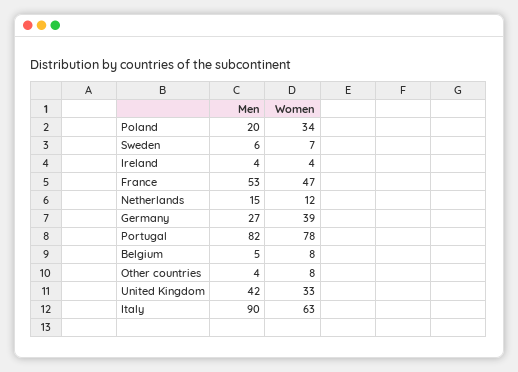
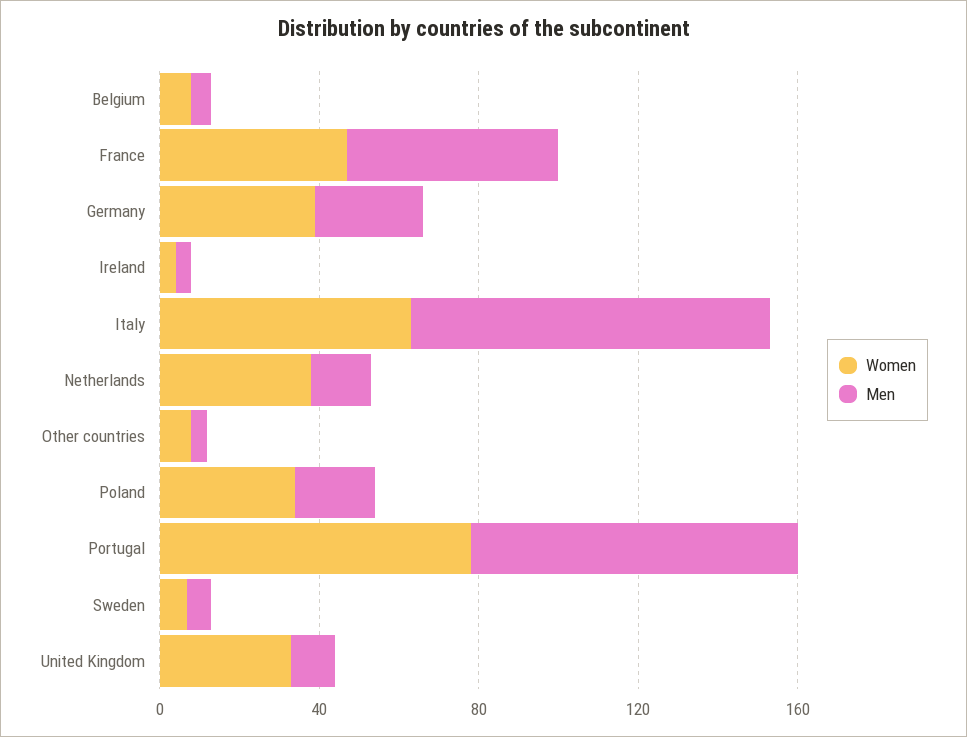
  {
    "Men": {
      "Poland": 20,
      "Sweden": 6,
      "Ireland": 4,
      "France": 53,
      "Netherlands": 15,
      "Germany": 27,
      "Portugal": 82,
      "Belgium": 5,
      "Other countries": 4,
-     "United Kingdom": 42,
+     "United Kingdom": 10,
      "Italy": 90
    },
    "Women": {
      "Poland": 34,
      "Sweden": 7,
      "Ireland": 4,
      "France": 47,
-     "Netherlands": 12,
+     "Netherlands": 40,
      "Germany": 39,
      "Portugal": 78,
      "Belgium": 8,
      "Other countries": 8,
      "United Kingdom": 33,
      "Italy": 63
    }
  }

